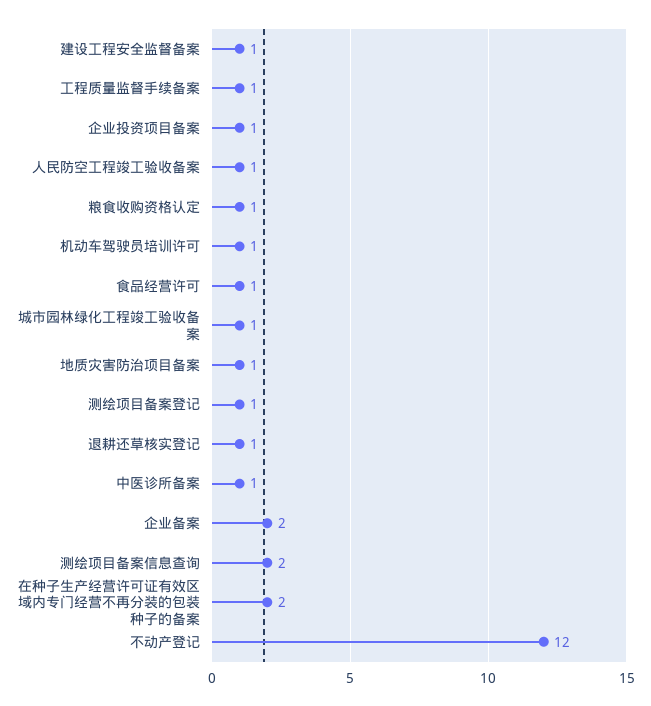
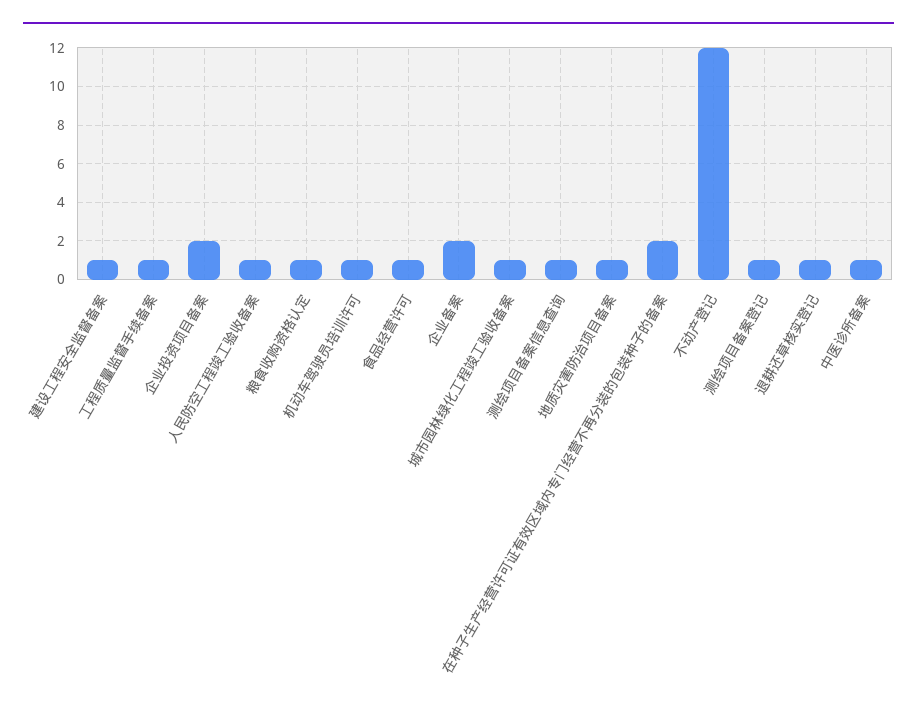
  {
    "建设工程安全监督备案": 1,
    "工程质量监督手续备案": 1,
-   "企业投资项目备案": 1,
+   "企业投资项目备案": 2,
    "人民防空工程竣工验收备案": 1,
    "粮食收购资格认定": 1,
    "机动车驾驶员培训许可": 1,
    "食品经营许可": 1,
    "城市园林绿化工程竣工验收备案": 1,
    "地质灾害防治项目备案": 1,
    "测绘项目备案登记": 1,
    "退耕还草核实登记": 1,
    "中医诊所备案": 1,
    "企业备案": 2,
-   "测绘项目备案信息查询": 2,
+   "测绘项目备案信息查询": 1,
    "在种子生产经营许可证有效区域内专门经营不再分装的包装种子的备案": 2,
    "不动产登记": 12
  }

